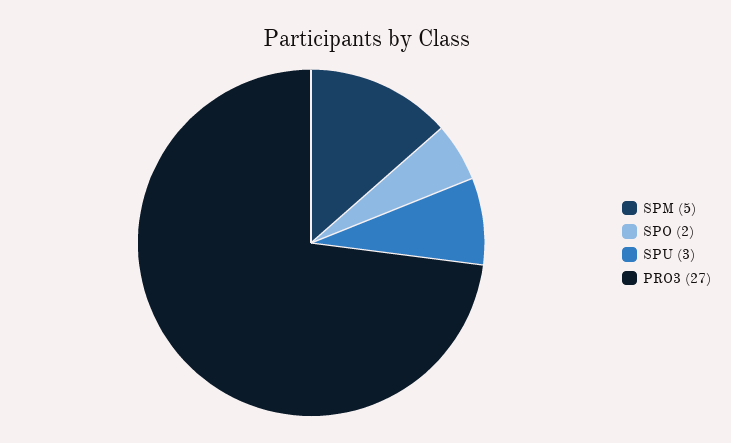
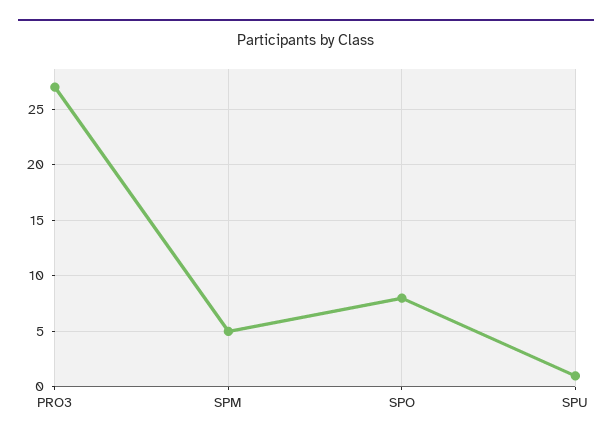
  {
    "SPM": 5,
-   "SPO": 2,
+   "SPO": 8,
-   "SPU": 3,
+   "SPU": 1,
    "PRO3": 27
  }

